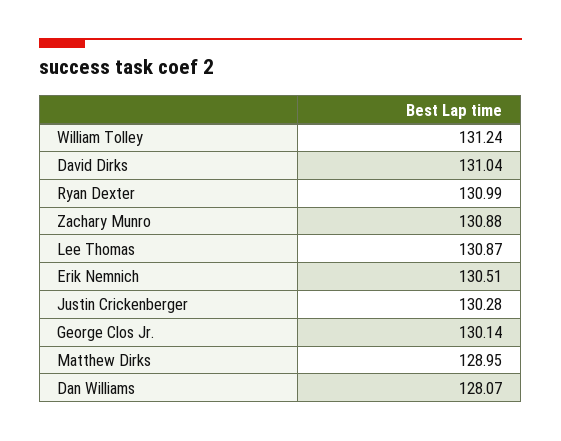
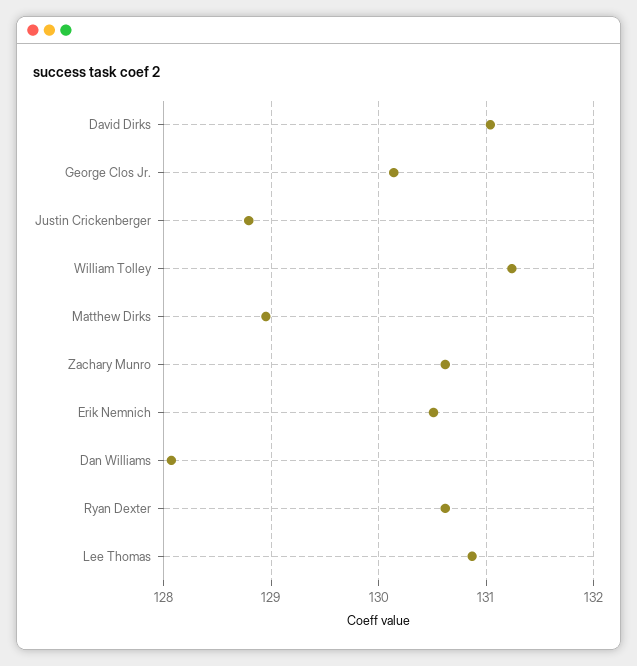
  {
    "William Tolley": 131.24,
    "David Dirks": 131.04,
-   "Ryan Dexter": 130.99,
+   "Ryan Dexter": 130.6,
-   "Zachary Munro": 130.88,
+   "Zachary Munro": 130.6,
    "Lee Thomas": 130.87,
    "Erik Nemnich": 130.51,
-   "Justin Crickenberger": 130.28,
+   "Justin Crickenberger": 128.8,
    "George Clos Jr.": 130.14,
    "Matthew Dirks": 128.95,
    "Dan Williams": 128.07
  }

